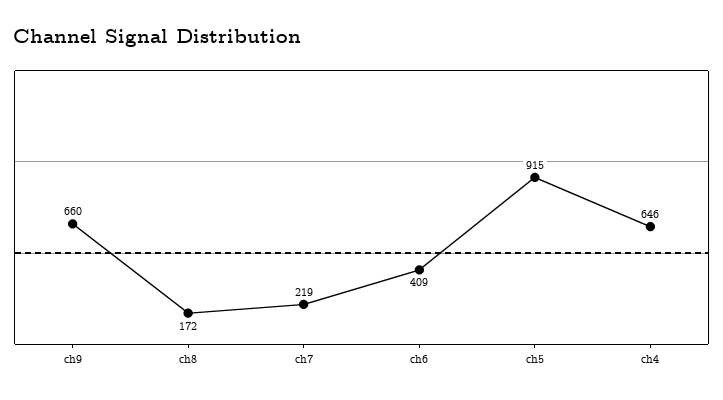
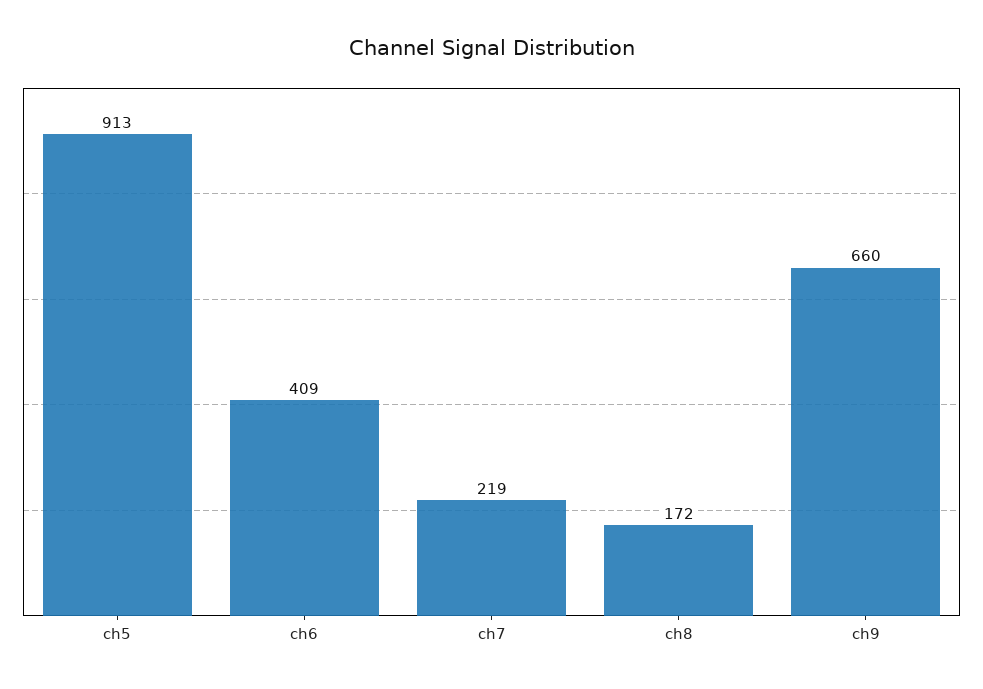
  {
    "ch9": 660,
    "ch8": 172,
    "ch7": 219,
    "ch6": 409,
-   "ch5": 915,
+   "ch5": 913
-   "ch4": 646
  }

